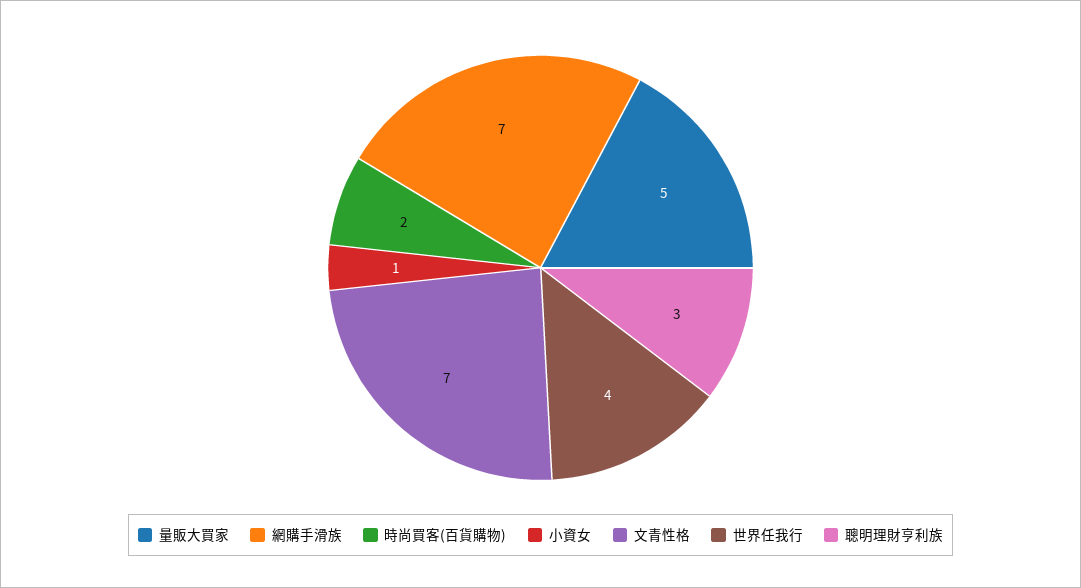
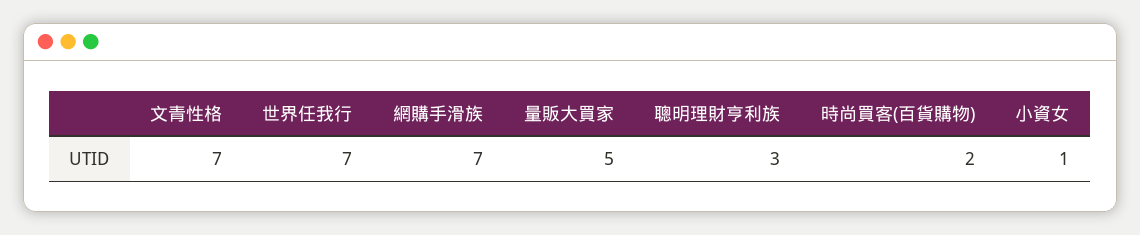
  {
    "量販大買家": 5,
    "網購手滑族": 7,
    "時尚買客(百貨購物)": 2,
    "小資女": 1,
    "文青性格": 7,
-   "世界任我行": 4,
+   "世界任我行": 7,
    "聰明理財亨利族": 3
  }

